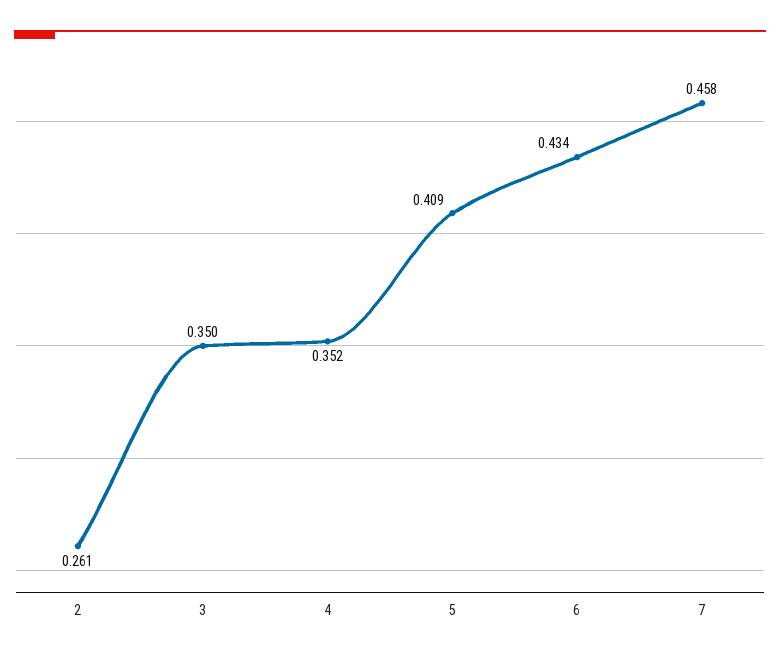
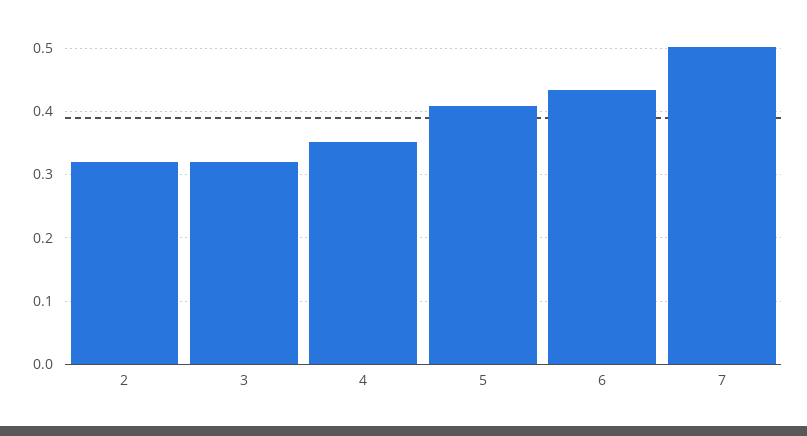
  {
-   "2": 0.261,
+   "2": 0.32,
-   "3": 0.35,
+   "3": 0.32,
    "4": 0.352,
    "5": 0.409,
    "6": 0.434,
-   "7": 0.458
+   "7": 0.5
  }

